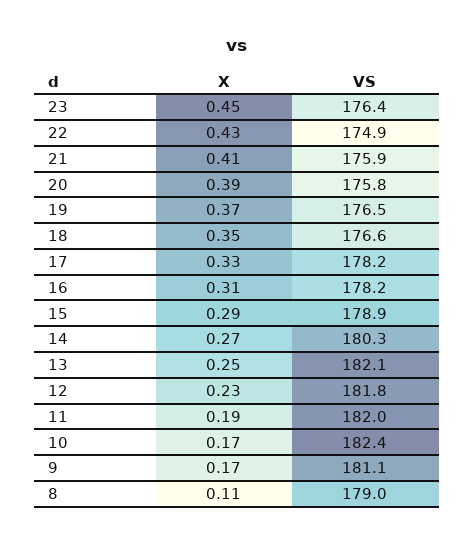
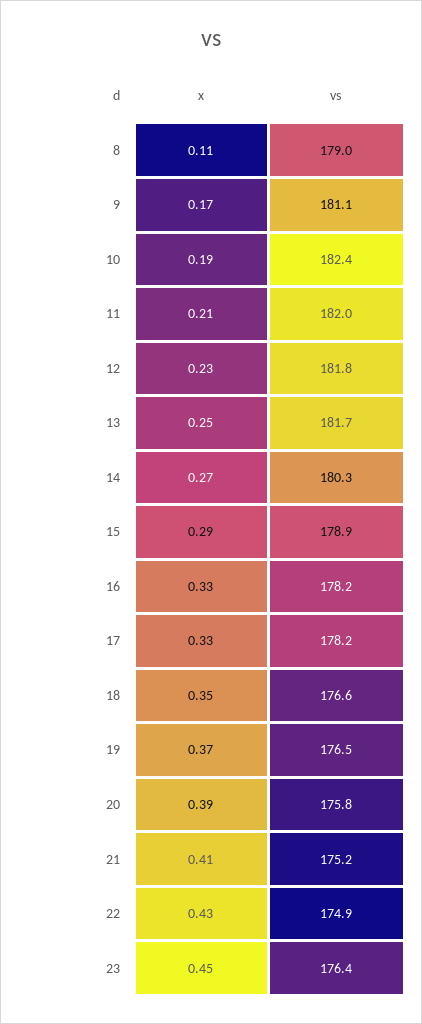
  {
    "X": {
      "23": 0.45,
      "22": 0.43,
      "21": 0.41,
      "20": 0.39,
      "19": 0.37,
      "18": 0.35,
      "17": 0.33,
-     "16": 0.31,
+     "16": 0.33,
      "15": 0.29,
      "14": 0.27,
      "13": 0.25,
      "12": 0.23,
-     "11": 0.19,
+     "11": 0.21,
-     "10": 0.17,
+     "10": 0.19,
      "9": 0.17,
      "8": 0.11
    },
    "VS": {
      "23": 176.4,
      "22": 174.9,
-     "21": 175.9,
+     "21": 175.2,
      "20": 175.8,
      "19": 176.5,
      "18": 176.6,
      "17": 178.2,
      "16": 178.2,
      "15": 178.9,
      "14": 180.3,
-     "13": 182.1,
+     "13": 181.7,
      "12": 181.8,
      "11": 182,
      "10": 182.4,
      "9": 181.1,
      "8": 179
    }
  }

